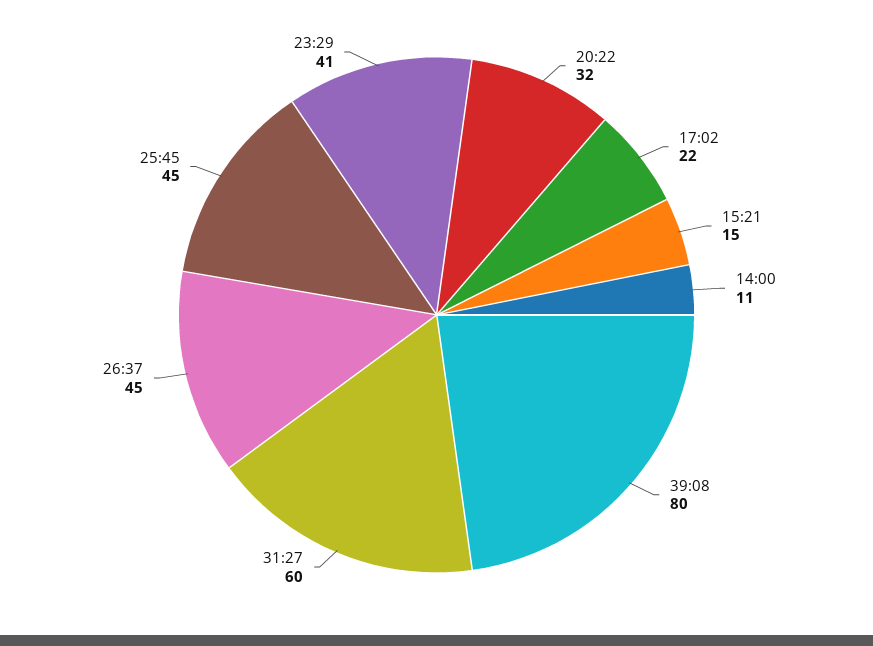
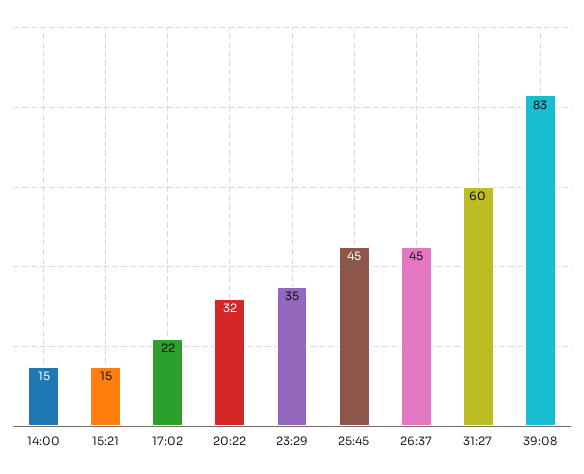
  {
    "20:22": 32,
    "17:02": 22,
    "15:21": 15,
-   "14:00": 11,
+   "14:00": 15,
-   "39:08": 80,
+   "39:08": 83,
    "31:27": 60,
    "26:37": 45,
    "25:45": 45,
-   "23:29": 41
+   "23:29": 35
  }

